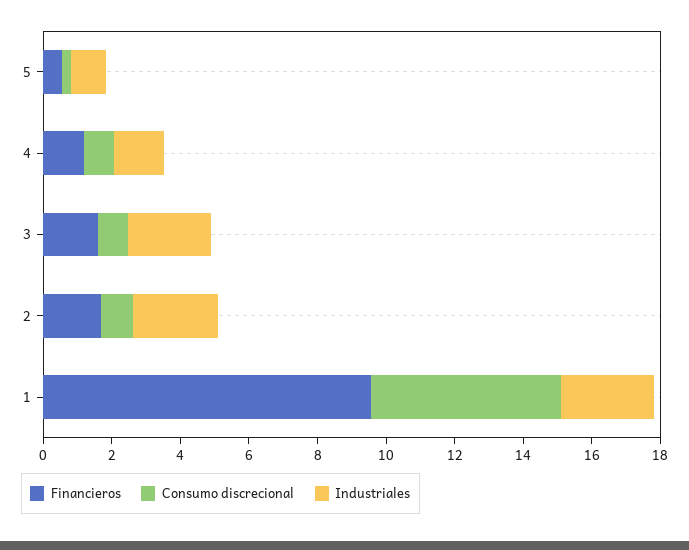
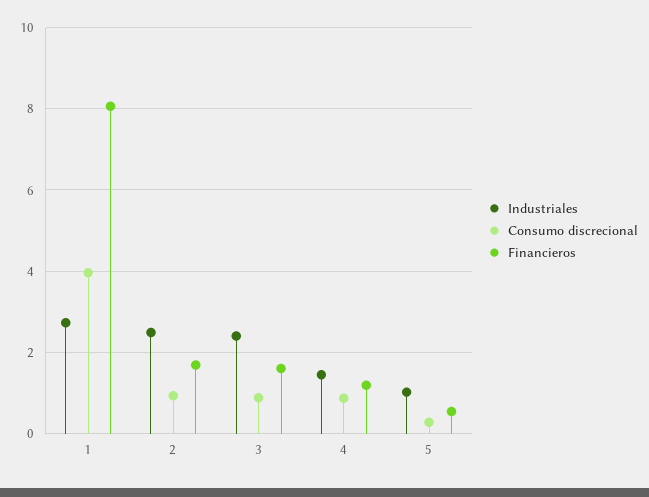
  {
    "Financieros": {
      "5": 0.6,
      "4": 1.2,
      "3": 1.6,
      "2": 1.6,
-     "1": 9.5
+     "1": 8
    },
    "Consumo discrecional": {
      "5": 0.2,
      "4": 0.8,
      "3": 0.8,
      "2": 1,
-     "1": 5.5
+     "1": 4
    },
    "Industriales": {
      "5": 1,
      "4": 1.4,
      "3": 2.4,
      "2": 2.4,
      "1": 2.8
    }
  }

